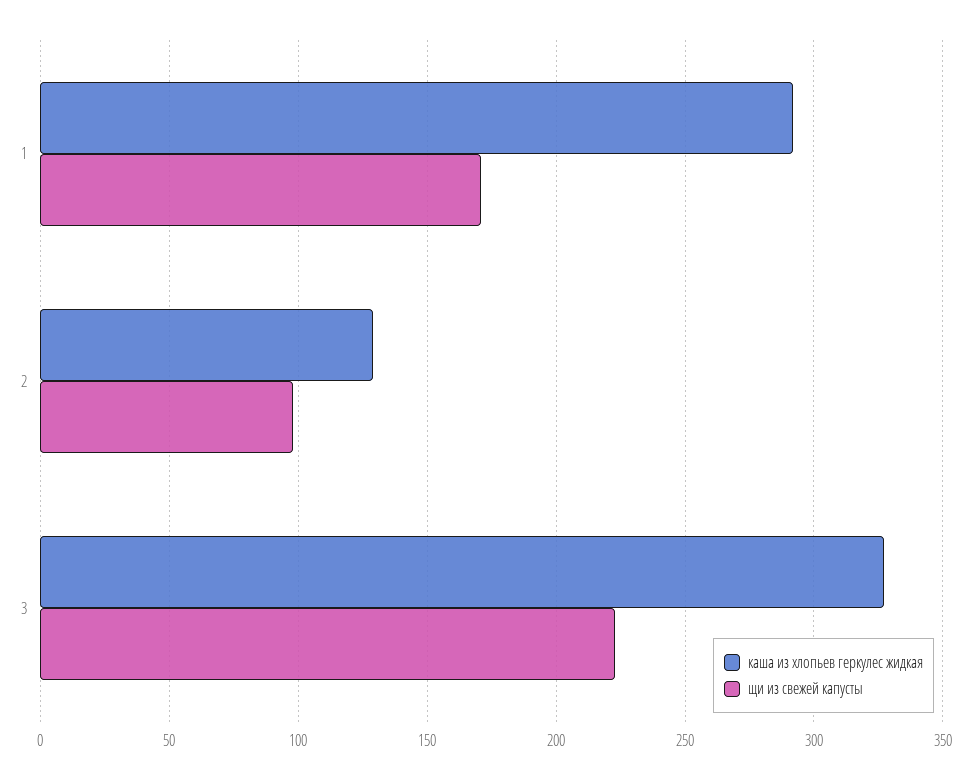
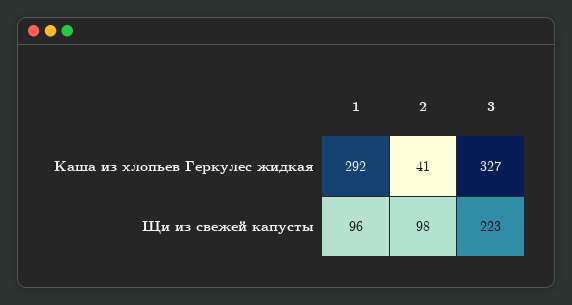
  {
    "каша из хлопьев геркулес жидкая": {
      "1": 292,
-     "2": 130,
+     "2": 41,
      "3": 327
    },
    "щи из свежей капусты": {
-     "1": 170,
+     "1": 96,
      "2": 98,
      "3": 223
    }
  }

